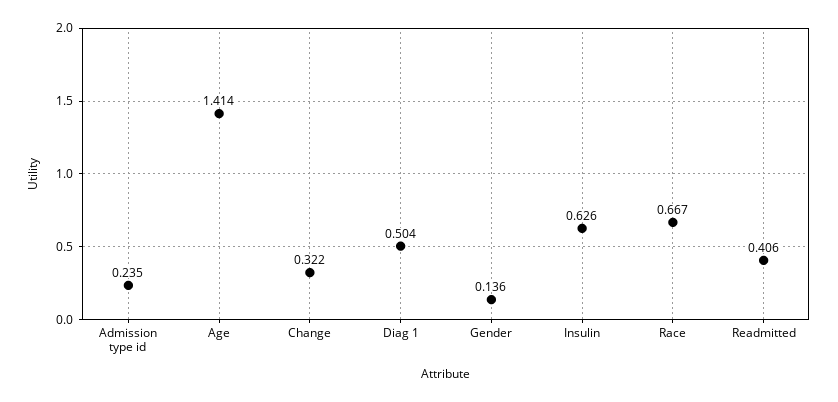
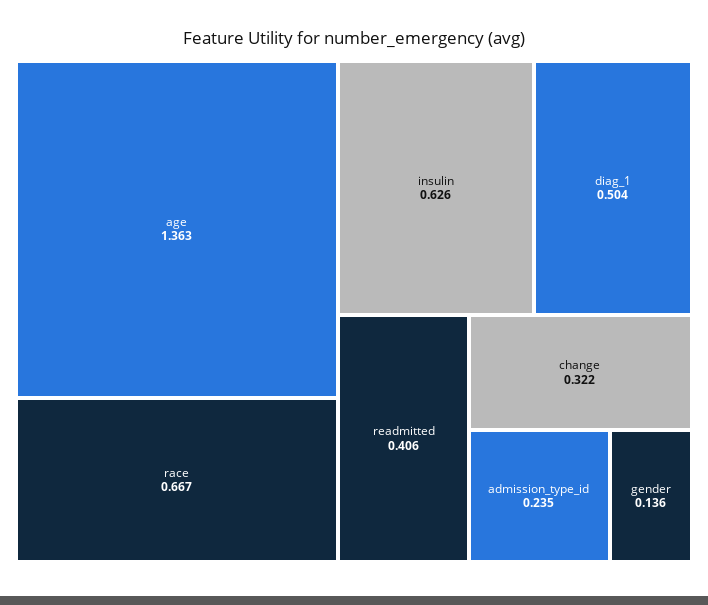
  {
    "Admission type id": 0.235,
-   "Age": 1.414,
+   "Age": 1.363,
    "Change": 0.322,
    "Diag 1": 0.504,
    "Gender": 0.136,
    "Insulin": 0.626,
    "Race": 0.667,
    "Readmitted": 0.406
  }

